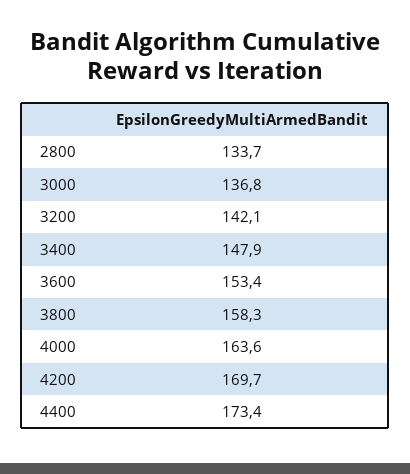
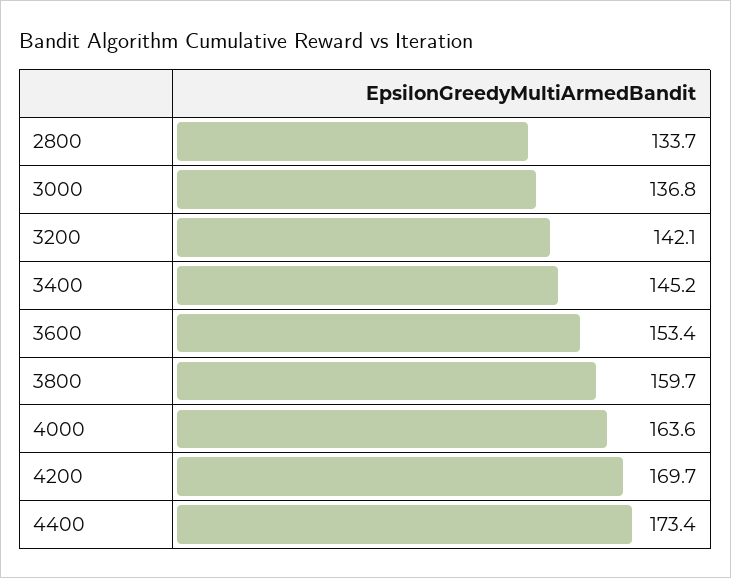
  {
    "2800": 133.7,
    "3000": 136.8,
    "3200": 142.1,
-   "3400": 147.9,
+   "3400": 145.2,
    "3600": 153.4,
-   "3800": 158.3,
+   "3800": 159.7,
    "4000": 163.6,
    "4200": 169.7,
    "4400": 173.4
  }

